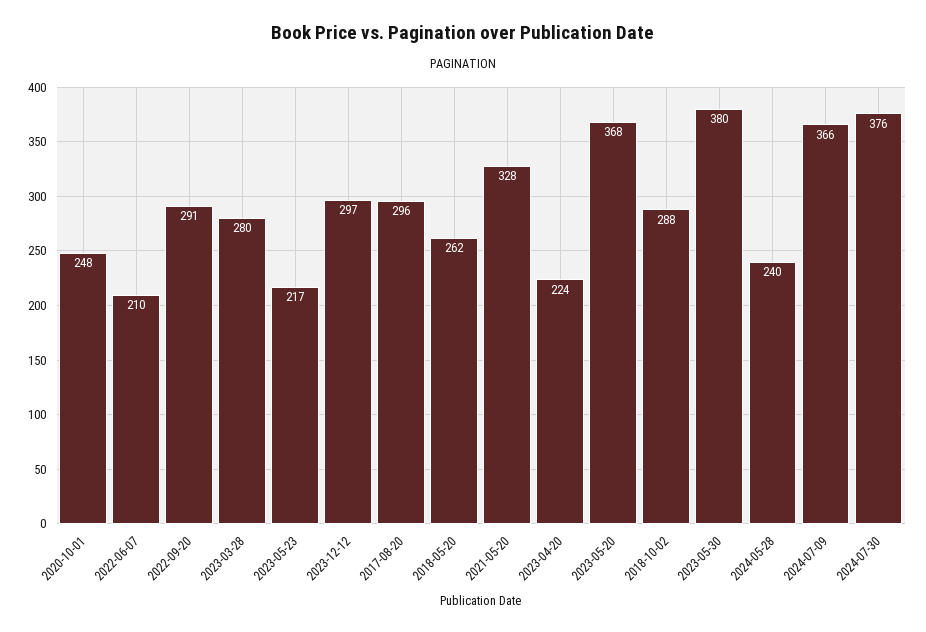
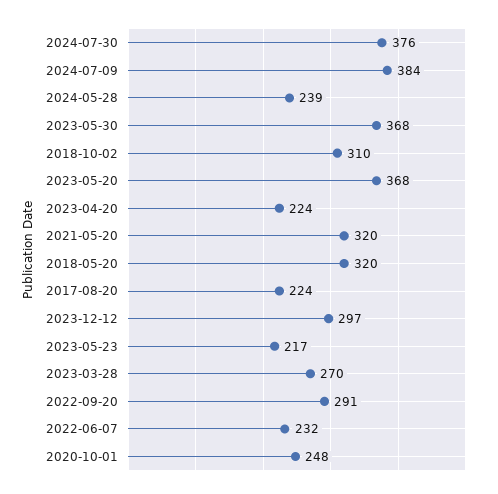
  {
    "2020-10-01": 248,
-   "2022-06-07": 210,
+   "2022-06-07": 232,
    "2022-09-20": 291,
-   "2023-03-28": 280,
+   "2023-03-28": 270,
    "2023-05-23": 217,
    "2023-12-12": 297,
-   "2017-08-20": 296,
+   "2017-08-20": 224,
-   "2018-05-20": 262,
+   "2018-05-20": 320,
-   "2021-05-20": 328,
+   "2021-05-20": 320,
    "2023-04-20": 224,
    "2023-05-20": 368,
-   "2018-10-02": 288,
+   "2018-10-02": 310,
-   "2023-05-30": 380,
+   "2023-05-30": 368,
-   "2024-05-28": 240,
+   "2024-05-28": 239,
-   "2024-07-09": 366,
+   "2024-07-09": 384,
    "2024-07-30": 376
  }

